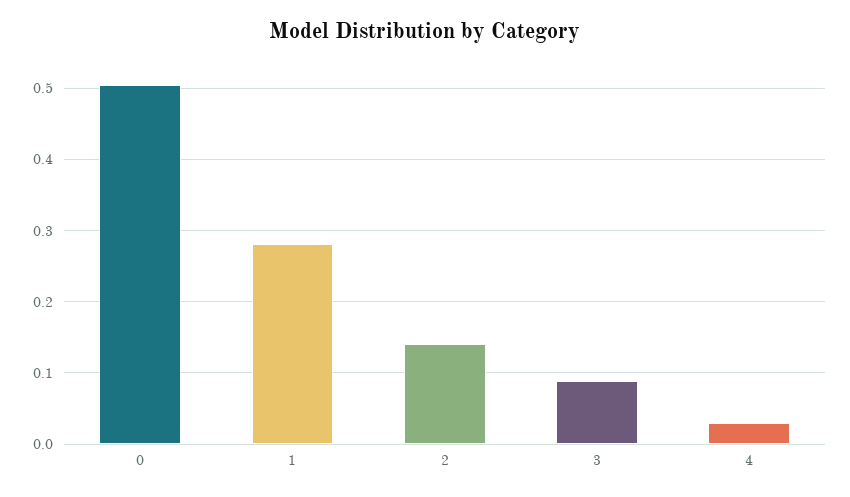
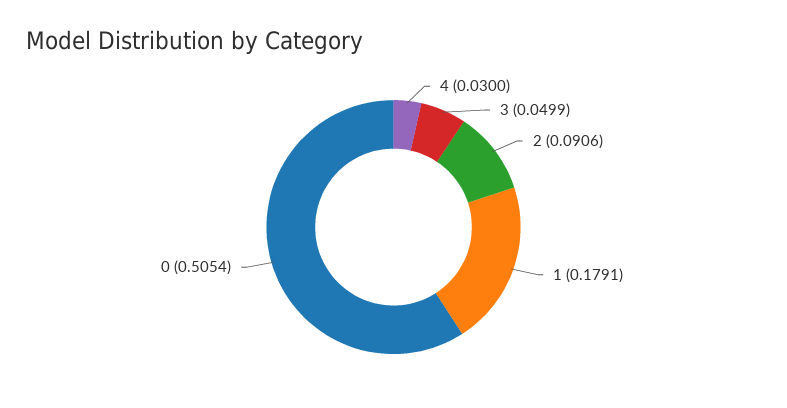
  {
    "0": 0.5054,
-   "1": 0.28,
+   "1": 0.1791,
-   "2": 0.14,
+   "2": 0.0906,
-   "3": 0.09,
+   "3": 0.0499,
    "4": 0.03
  }

